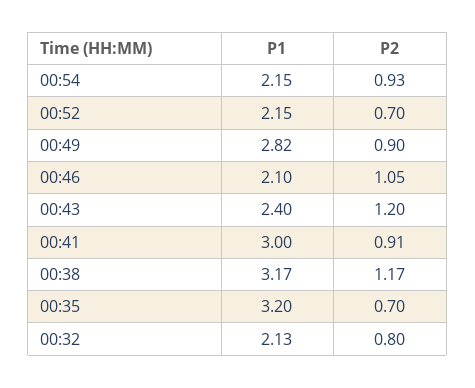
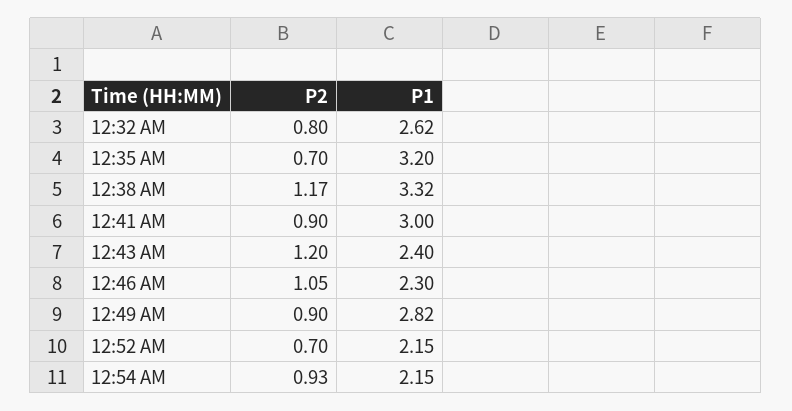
  {
    "P1": {
      "00:54": 2.15,
      "00:52": 2.15,
      "00:49": 2.82,
-     "00:46": 2.1,
+     "00:46": 2.3,
      "00:43": 2.4,
      "00:41": 3,
-     "00:38": 3.17,
+     "00:38": 3.32,
      "00:35": 3.2,
-     "00:32": 2.13
+     "00:32": 2.62
    },
    "P2": {
      "00:54": 0.93,
      "00:52": 0.7,
      "00:49": 0.9,
      "00:46": 1.05,
      "00:43": 1.2,
-     "00:41": 0.91,
+     "00:41": 0.9,
      "00:38": 1.17,
      "00:35": 0.7,
      "00:32": 0.8
    }
  }

